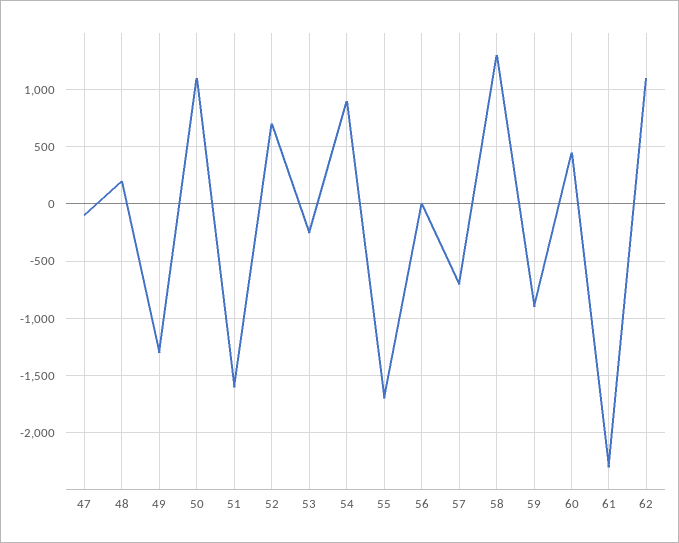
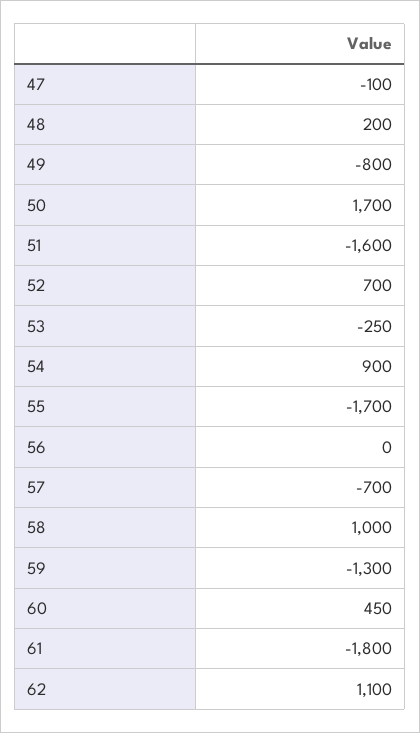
  {
    "47": -100,
    "48": 200,
-   "49": -1300,
+   "49": -800,
-   "50": 1100,
+   "50": 1700,
    "51": -1600,
    "52": 700,
    "53": -250,
    "54": 900,
    "55": -1700,
    "56": 0,
    "57": -700,
-   "58": 1300,
+   "58": 1000,
-   "59": -900,
+   "59": -1300,
    "60": 450,
-   "61": -2300,
+   "61": -1800,
    "62": 1100
  }

